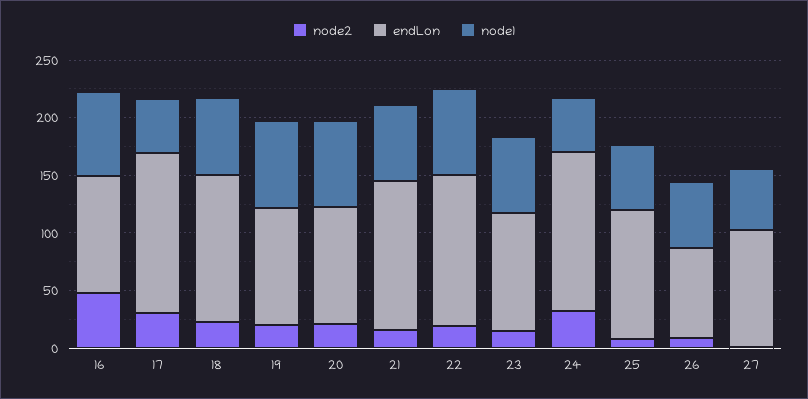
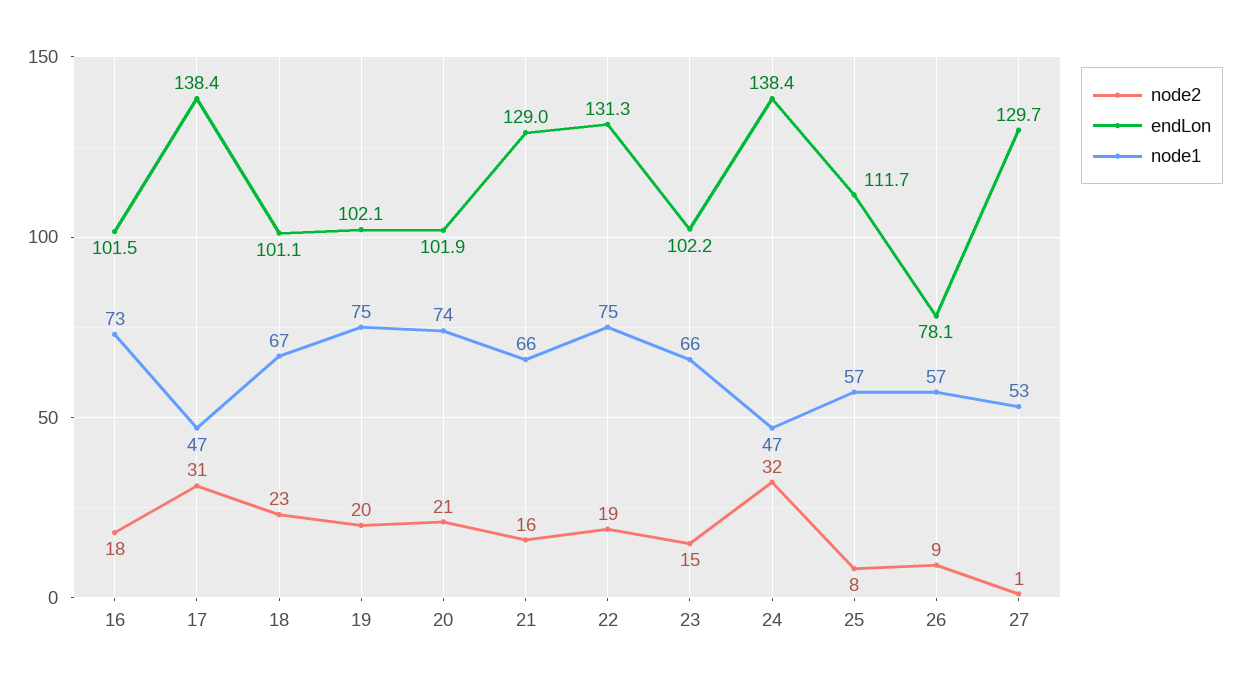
  {
    "node2": {
-     "16": 50,
+     "16": 18,
      "17": 31,
      "18": 23,
      "19": 20,
      "20": 21,
      "21": 16,
      "22": 19,
      "23": 15,
      "24": 32,
      "25": 8,
      "26": 9,
      "27": 1
    },
    "endLon": {
      "16": 101.5,
      "17": 138.4,
-     "18": 130,
+     "18": 101.1,
      "19": 102.1,
      "20": 101.9,
      "21": 129,
      "22": 131.3,
      "23": 102.2,
      "24": 138.4,
      "25": 111.7,
      "26": 78.1,
-     "27": 100
+     "27": 129.7
    },
    "node1": {
      "16": 73,
      "17": 47,
      "18": 67,
      "19": 75,
      "20": 74,
      "21": 66,
      "22": 75,
      "23": 66,
      "24": 47,
      "25": 57,
      "26": 57,
      "27": 53
    }
  }

